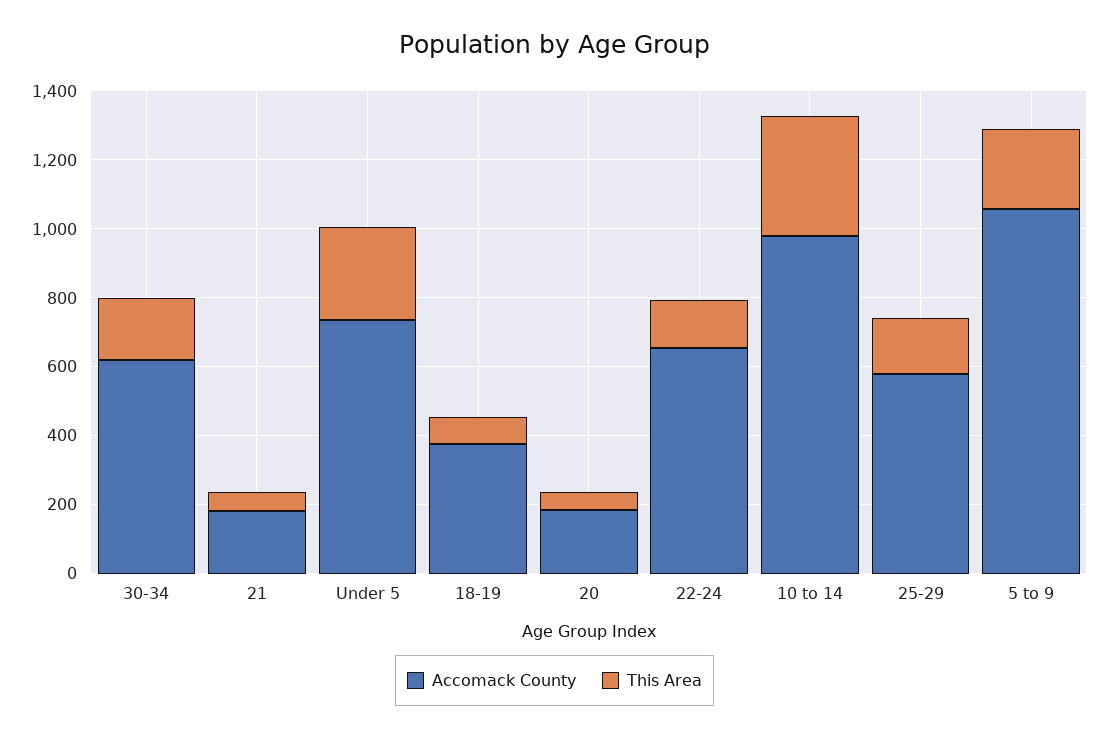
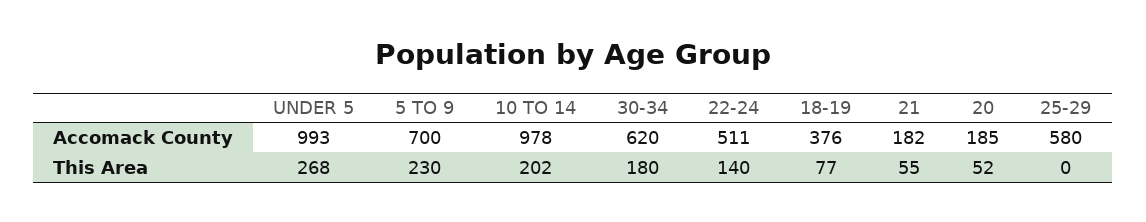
  {
    "Accomack County": {
      "30-34": 620,
      "21": 182,
-     "Under 5": 750,
+     "Under 5": 993,
      "18-19": 376,
      "20": 185,
-     "22-24": 650,
+     "22-24": 511,
      "10 to 14": 978,
      "25-29": 580,
-     "5 to 9": 1050
+     "5 to 9": 700
    },
    "This Area": {
      "30-34": 180,
      "21": 55,
      "Under 5": 268,
      "18-19": 77,
      "20": 52,
      "22-24": 140,
-     "10 to 14": 350,
+     "10 to 14": 202,
-     "25-29": 150,
+     "25-29": 0,
      "5 to 9": 230
    }
  }

